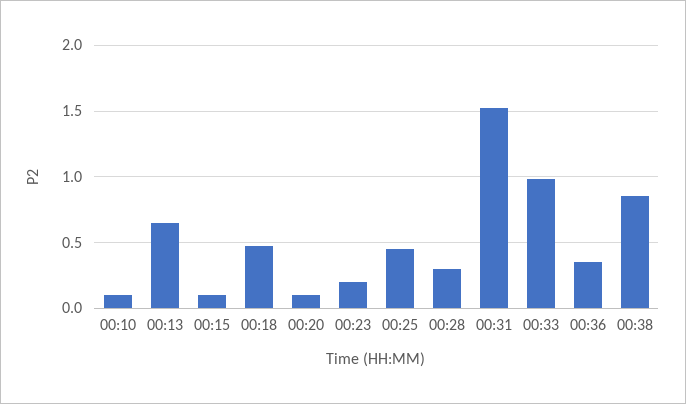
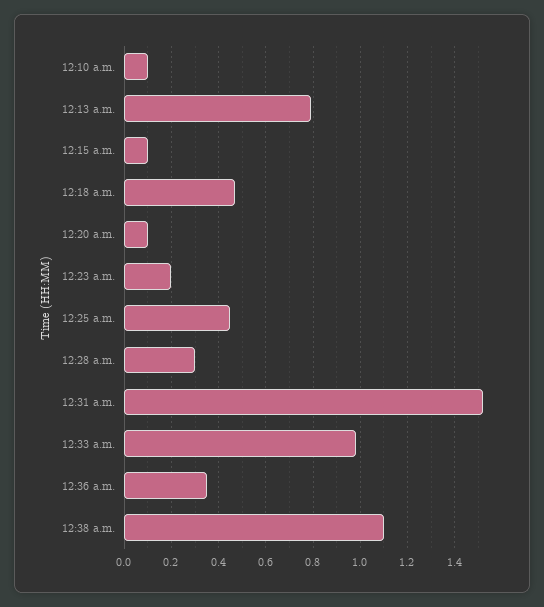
  {
    "00:10": 0.1,
-   "00:13": 0.65,
+   "00:13": 0.8,
    "00:15": 0.1,
    "00:18": 0.45,
    "00:20": 0.1,
    "00:23": 0.2,
    "00:25": 0.45,
    "00:28": 0.3,
    "00:31": 1.5,
    "00:33": 1,
    "00:36": 0.35,
-   "00:38": 0.85
+   "00:38": 1.1
  }

